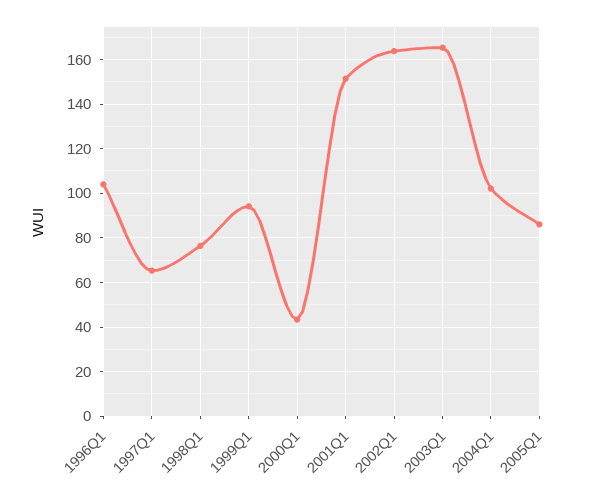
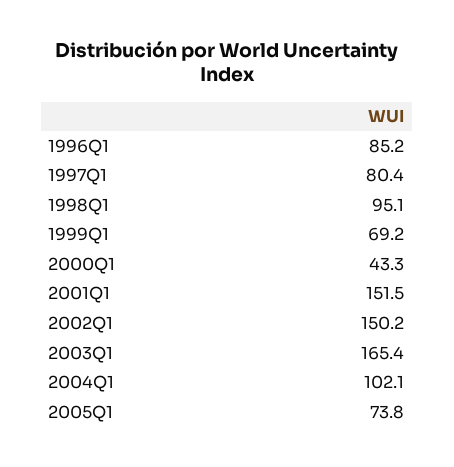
  {
-   "1996Q1": 105,
+   "1996Q1": 85.2,
-   "1997Q1": 65,
+   "1997Q1": 80.4,
-   "1998Q1": 75,
+   "1998Q1": 95.1,
-   "1999Q1": 95,
+   "1999Q1": 69.2,
    "2000Q1": 43.3,
    "2001Q1": 151.5,
-   "2002Q1": 165,
+   "2002Q1": 150.2,
    "2003Q1": 165.4,
    "2004Q1": 102.1,
-   "2005Q1": 85
+   "2005Q1": 73.8
  }

